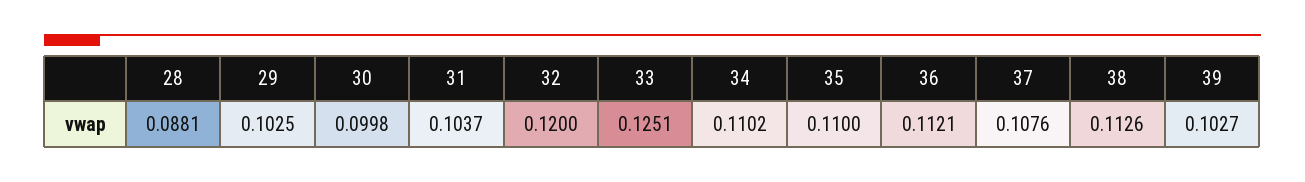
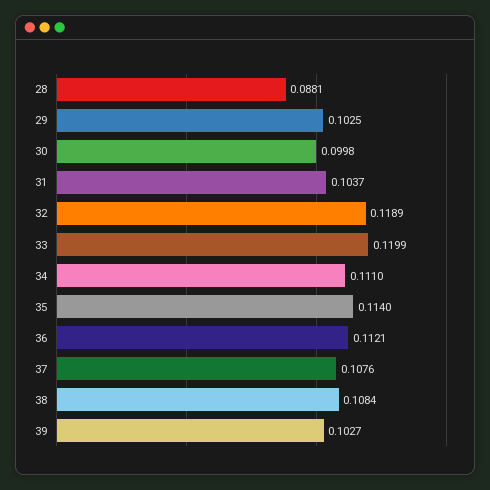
  {
    "28": 0.0881,
    "29": 0.1025,
    "30": 0.0998,
    "31": 0.1037,
-   "32": 0.12,
+   "32": 0.1189,
-   "33": 0.1251,
+   "33": 0.1199,
-   "34": 0.1102,
+   "34": 0.111,
-   "35": 0.11,
+   "35": 0.114,
    "36": 0.1121,
    "37": 0.1076,
-   "38": 0.1126,
+   "38": 0.1084,
    "39": 0.1027
  }

